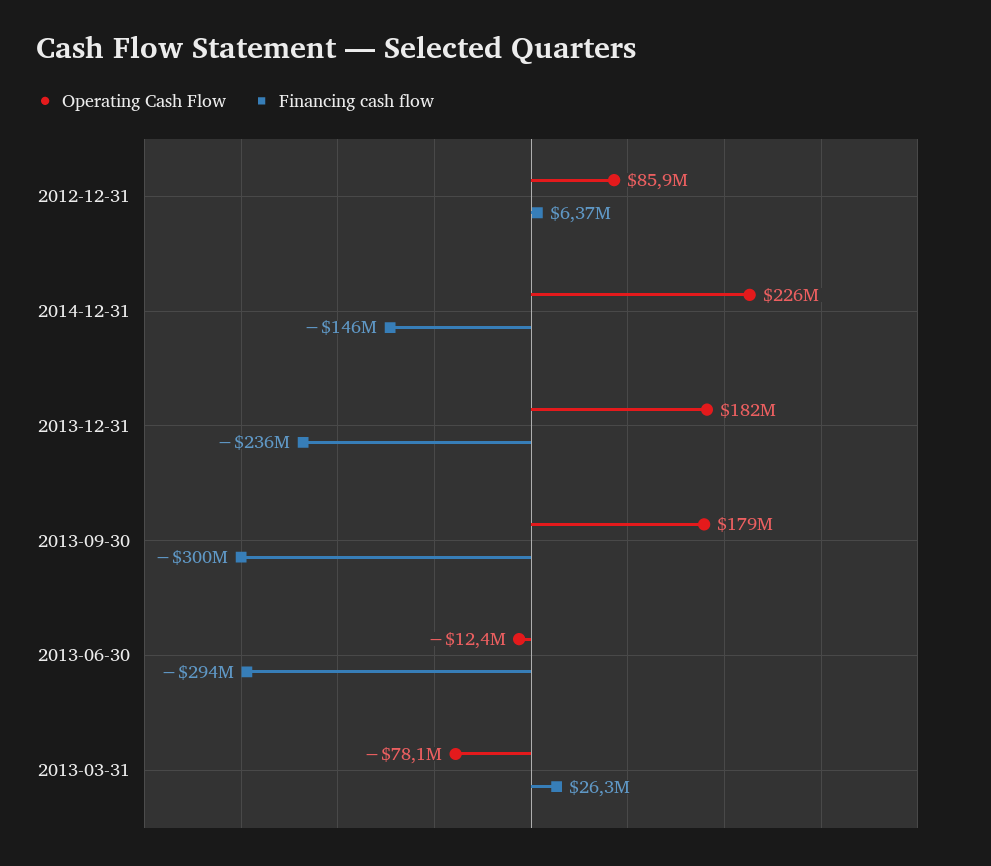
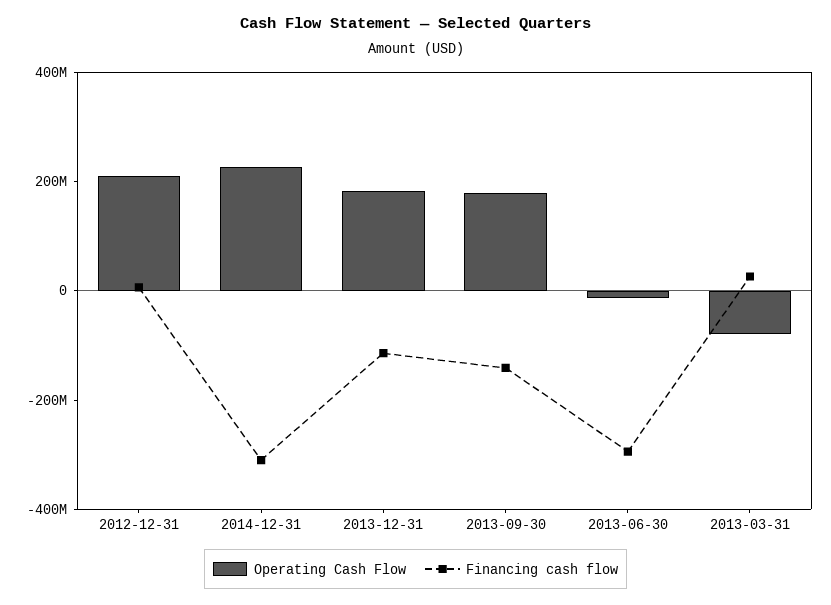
  {
    "Operating Cash Flow": {
-     "2012-12-31": 85900000,
+     "2012-12-31": 200000000,
      "2014-12-31": 226000000,
      "2013-12-31": 182000000,
      "2013-09-30": 179000000,
      "2013-06-30": -12400000,
      "2013-03-31": -78100000
    },
    "Financing cash flow": {
      "2012-12-31": 6370000,
-     "2014-12-31": -146000000,
+     "2014-12-31": -300000000,
-     "2013-12-31": -236000000,
+     "2013-12-31": -100000000,
-     "2013-09-30": -300000000,
+     "2013-09-30": -150000000,
      "2013-06-30": -294000000,
      "2013-03-31": 26300000
    }
  }

